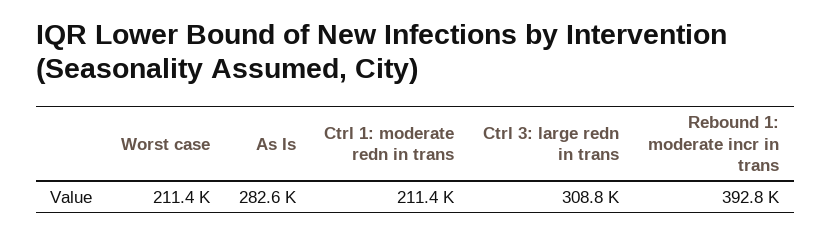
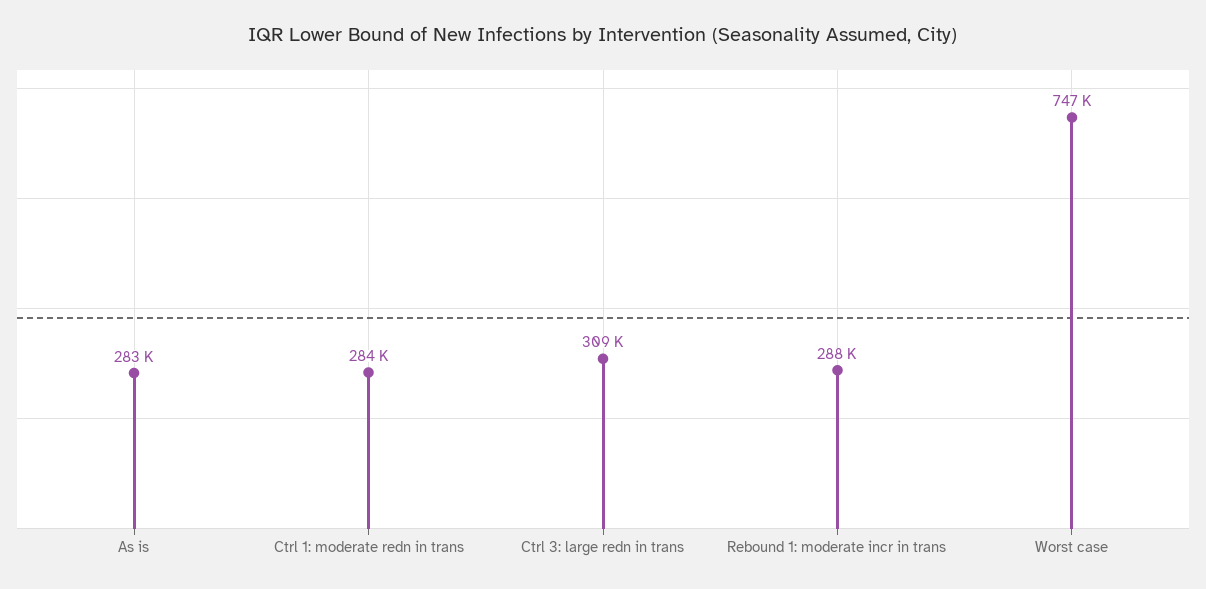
  {
-   "Worst case": 211400,
+   "Worst case": 747000,
    "As Is": 282600,
-   "Ctrl 1: moderate redn in trans": 211400,
+   "Ctrl 1: moderate redn in trans": 284000,
    "Ctrl 3: large redn in trans": 308800,
-   "Rebound 1: moderate incr in trans": 392800
+   "Rebound 1: moderate incr in trans": 288000
  }

